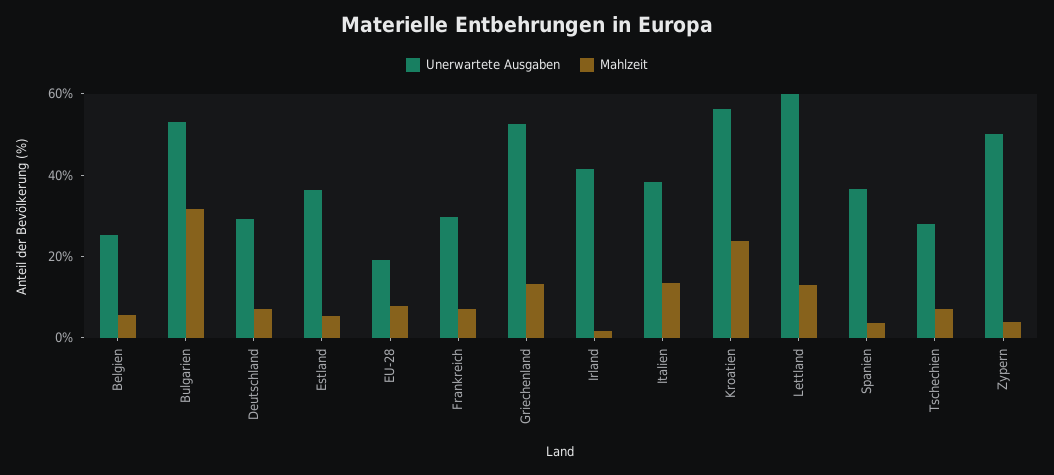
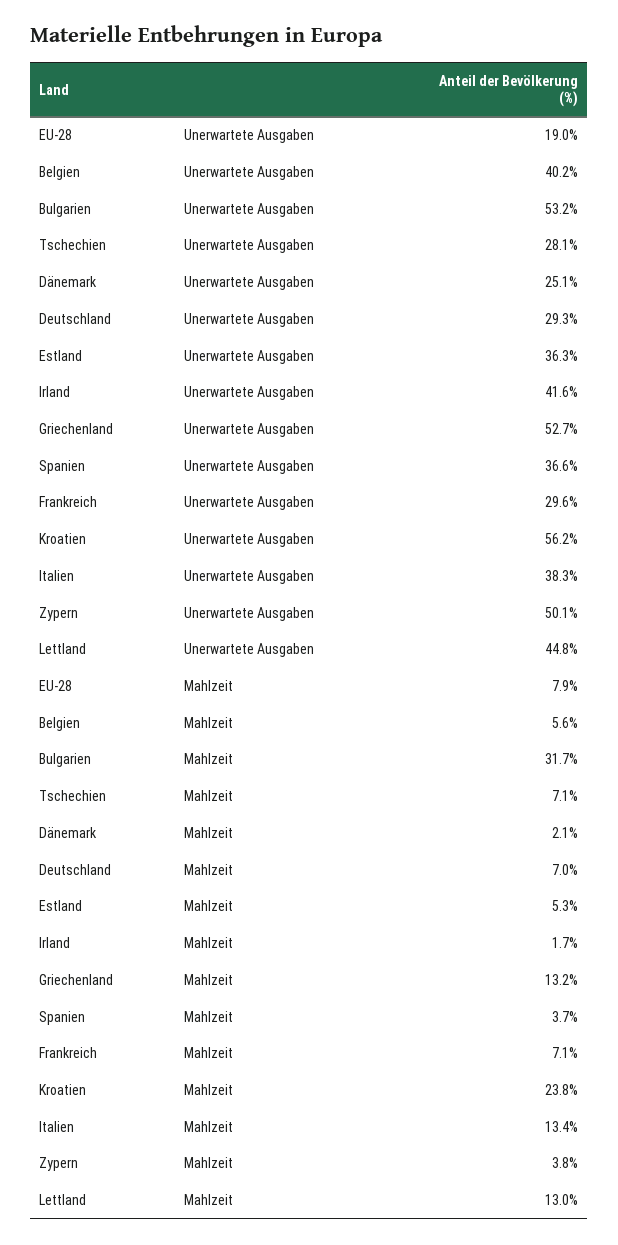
  {
    "Unerwartete Ausgaben": {
-     "Belgien": 25,
+     "Belgien": 40.2,
      "Bulgarien": 53.2,
      "Deutschland": 29.3,
      "Estland": 36.3,
      "EU-28": 19,
      "Frankreich": 29.6,
      "Griechenland": 52.7,
      "Irland": 41.6,
      "Italien": 38.3,
      "Kroatien": 56.2,
-     "Lettland": 60,
+     "Lettland": 44.8,
      "Spanien": 36.6,
      "Tschechien": 28.1,
-     "Zypern": 50.1
+     "Zypern": 50.1,
+     "Dänemark": 25.1
    },
    "Mahlzeit": {
      "Belgien": 5.6,
      "Bulgarien": 31.7,
      "Deutschland": 7,
      "Estland": 5.3,
      "EU-28": 7.9,
      "Frankreich": 7.1,
      "Griechenland": 13.2,
      "Irland": 1.7,
      "Italien": 13.4,
      "Kroatien": 23.8,
      "Lettland": 13,
      "Spanien": 3.7,
      "Tschechien": 7.1,
-     "Zypern": 3.8
+     "Zypern": 3.8,
+     "Dänemark": 2.1
    }
  }

